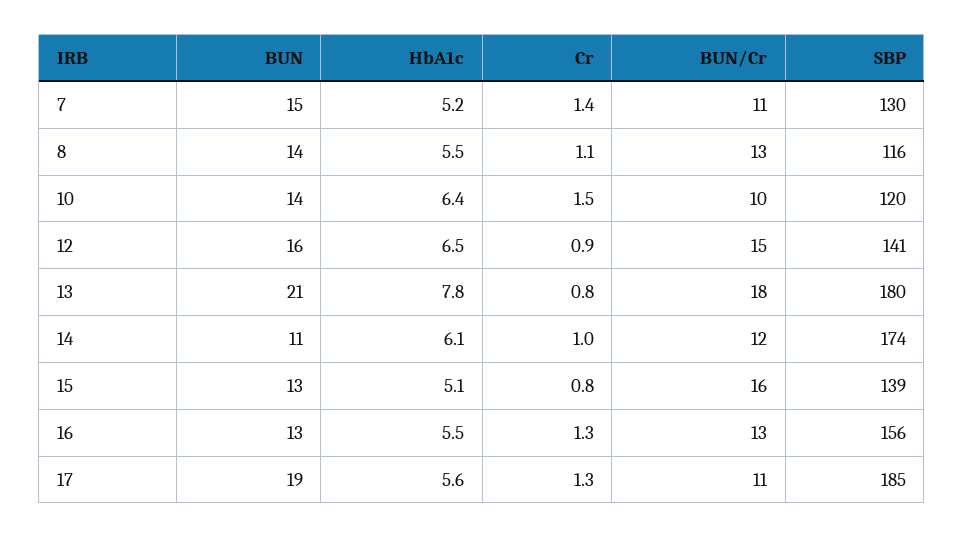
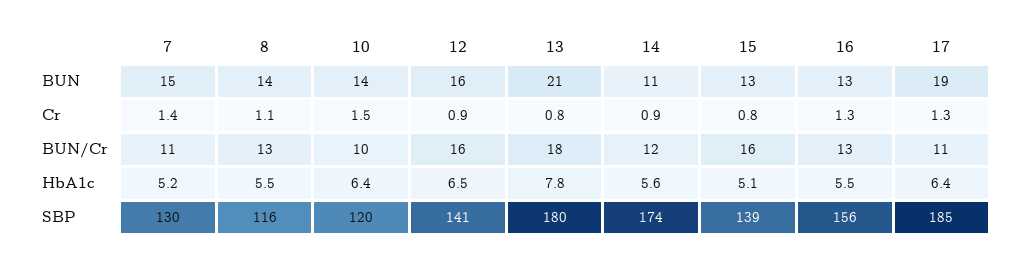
  {
    "BUN": {
      "7": 15,
      "8": 14,
      "10": 14,
      "12": 16,
      "13": 21,
      "14": 11,
      "15": 13,
      "16": 13,
      "17": 19
    },
    "HbA1c": {
      "7": 5.2,
      "8": 5.5,
      "10": 6.4,
      "12": 6.5,
      "13": 7.8,
-     "14": 6.1,
+     "14": 5.6,
      "15": 5.1,
      "16": 5.5,
-     "17": 5.6
+     "17": 6.4
    },
    "Cr": {
      "7": 1.4,
      "8": 1.1,
      "10": 1.5,
      "12": 0.9,
      "13": 0.8,
-     "14": 1,
+     "14": 0.9,
      "15": 0.8,
      "16": 1.3,
      "17": 1.3
    },
    "BUN/Cr": {
      "7": 11,
      "8": 13,
      "10": 10,
-     "12": 15,
+     "12": 16,
      "13": 18,
      "14": 12,
      "15": 16,
      "16": 13,
      "17": 11
    },
    "SBP": {
      "7": 130,
      "8": 116,
      "10": 120,
      "12": 141,
      "13": 180,
      "14": 174,
      "15": 139,
      "16": 156,
      "17": 185
    }
  }

